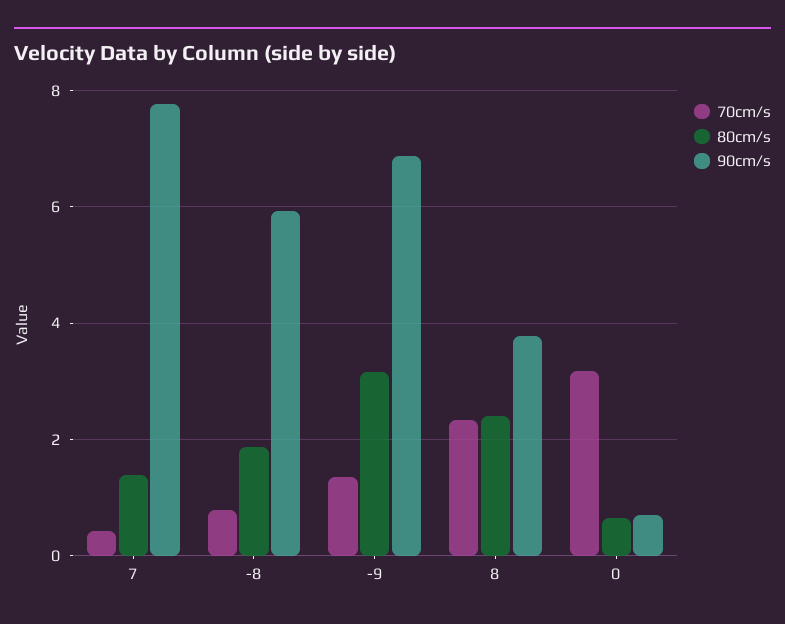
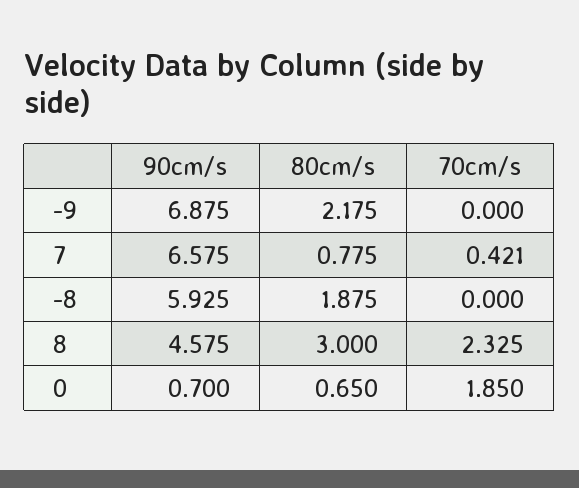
  {
    "70cm/s": {
      "7": 0.421,
-     "-8": 0.8,
+     "-8": 0,
-     "-9": 1.4,
+     "-9": 0,
      "8": 2.325,
-     "0": 3.2
+     "0": 1.85
    },
    "80cm/s": {
-     "7": 1.4,
+     "7": 0.775,
      "-8": 1.875,
-     "-9": 3.2,
+     "-9": 2.175,
-     "8": 2.4,
+     "8": 3,
      "0": 0.65
    },
    "90cm/s": {
-     "7": 7.8,
+     "7": 6.575,
      "-8": 5.925,
      "-9": 6.875,
-     "8": 3.8,
+     "8": 4.575,
      "0": 0.7
    }
  }

